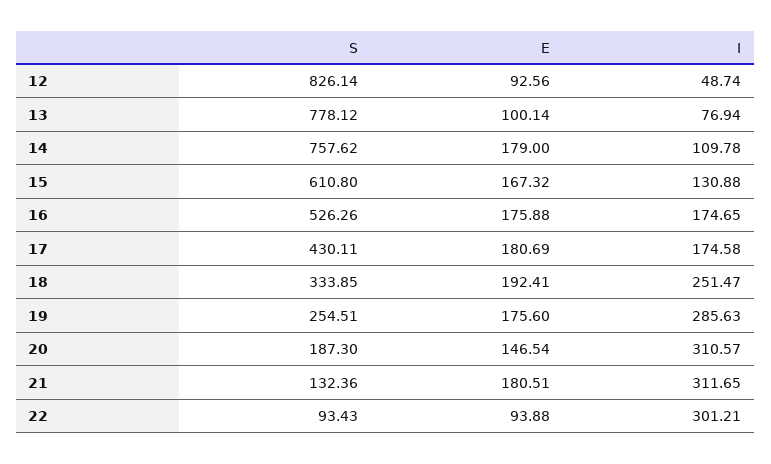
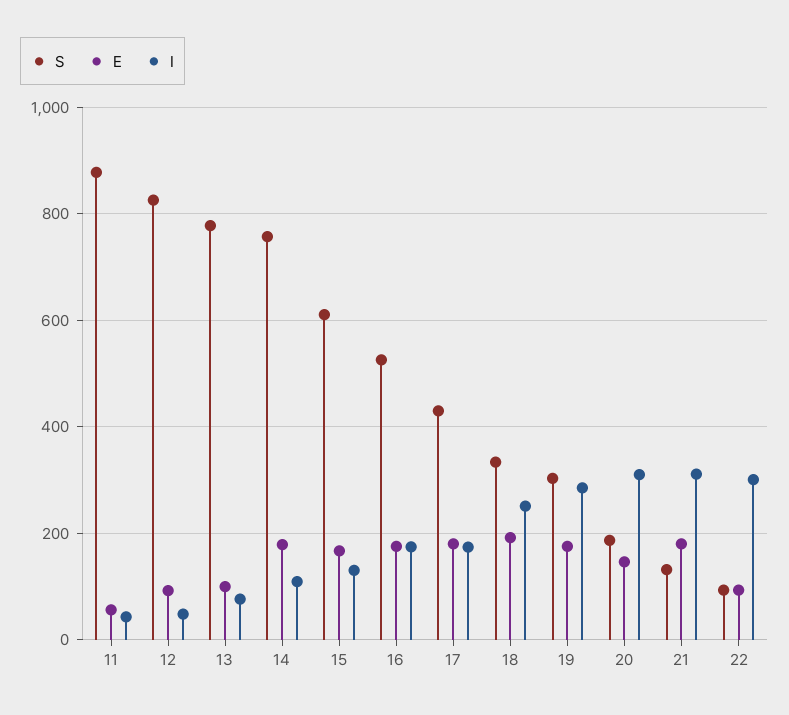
  {
    "S": {
      "12": 826.14,
      "13": 778.12,
      "14": 757.62,
      "15": 610.8,
      "16": 526.26,
      "17": 430.11,
      "18": 333.85,
-     "19": 254.51,
+     "19": 300,
      "20": 187.3,
      "21": 132.36,
-     "22": 93.43
+     "22": 93.43,
+     "11": 880
    },
    "E": {
      "12": 92.56,
      "13": 100.14,
      "14": 179,
      "15": 167.32,
      "16": 175.88,
      "17": 180.69,
      "18": 192.41,
      "19": 175.6,
      "20": 146.54,
      "21": 180.51,
-     "22": 93.88
+     "22": 93.88,
+     "11": 60
    },
    "I": {
      "12": 48.74,
      "13": 76.94,
      "14": 109.78,
      "15": 130.88,
      "16": 174.65,
      "17": 174.58,
      "18": 251.47,
      "19": 285.63,
      "20": 310.57,
      "21": 311.65,
-     "22": 301.21
+     "22": 301.21,
+     "11": 40
    }
  }

